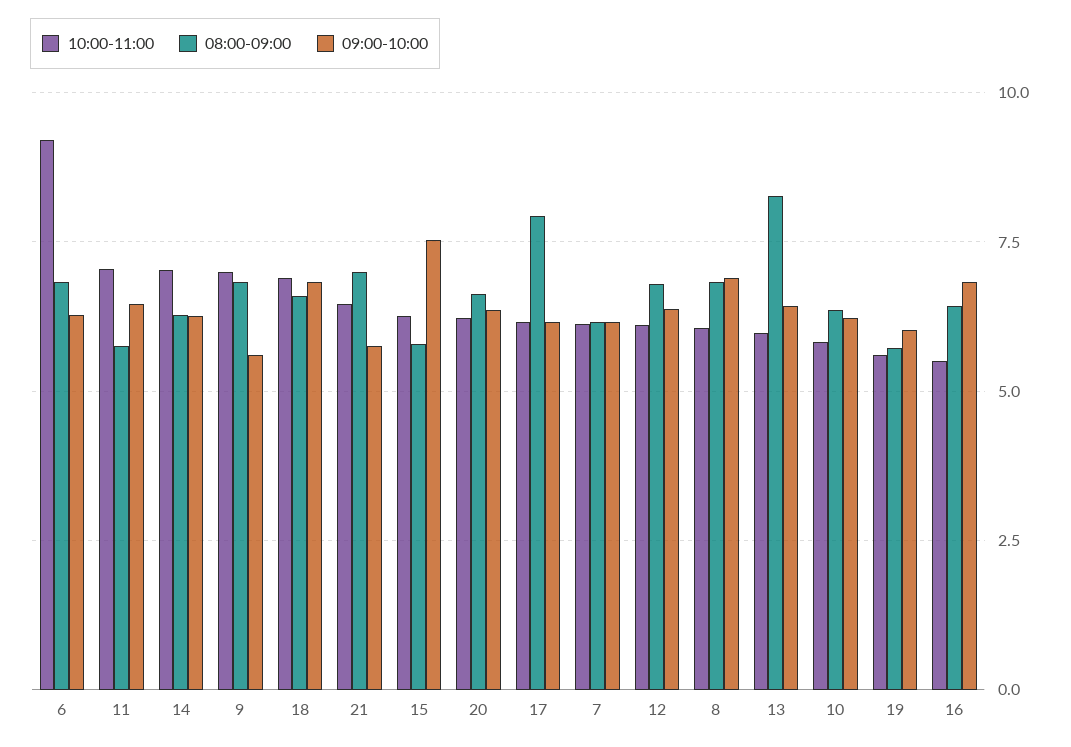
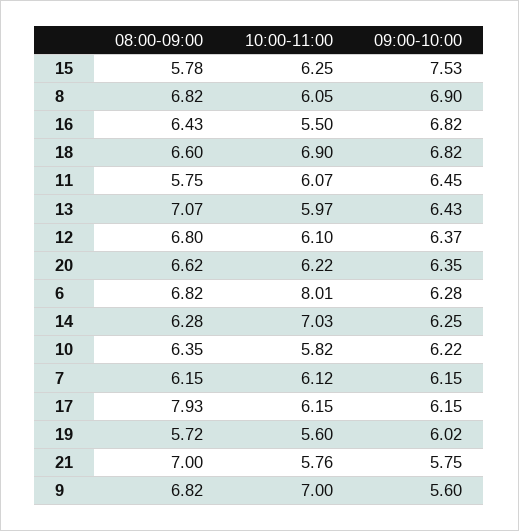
  {
    "10:00-11:00": {
-     "6": 9.25,
+     "6": 8.01,
-     "11": 7,
+     "11": 6.07,
      "14": 7.03,
      "9": 7,
      "18": 6.9,
-     "21": 6.5,
+     "21": 5.76,
      "15": 6.25,
      "20": 6.22,
      "17": 6.15,
      "7": 6.12,
      "12": 6.1,
      "8": 6.05,
      "13": 5.97,
      "10": 5.82,
      "19": 5.6,
      "16": 5.5
    },
    "08:00-09:00": {
      "6": 6.82,
      "11": 5.75,
      "14": 6.28,
      "9": 6.82,
      "18": 6.6,
      "21": 7,
      "15": 5.78,
      "20": 6.62,
      "17": 7.93,
      "7": 6.15,
      "12": 6.8,
      "8": 6.82,
-     "13": 8.25,
+     "13": 7.07,
      "10": 6.35,
      "19": 5.72,
      "16": 6.43
    },
    "09:00-10:00": {
      "6": 6.28,
      "11": 6.45,
      "14": 6.25,
      "9": 5.6,
      "18": 6.82,
      "21": 5.75,
      "15": 7.53,
      "20": 6.35,
      "17": 6.15,
      "7": 6.15,
      "12": 6.37,
      "8": 6.9,
      "13": 6.43,
      "10": 6.22,
      "19": 6.02,
      "16": 6.82
    }
  }

